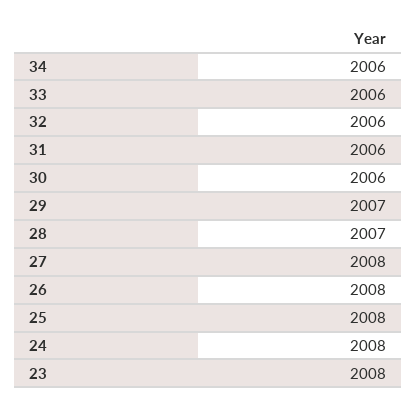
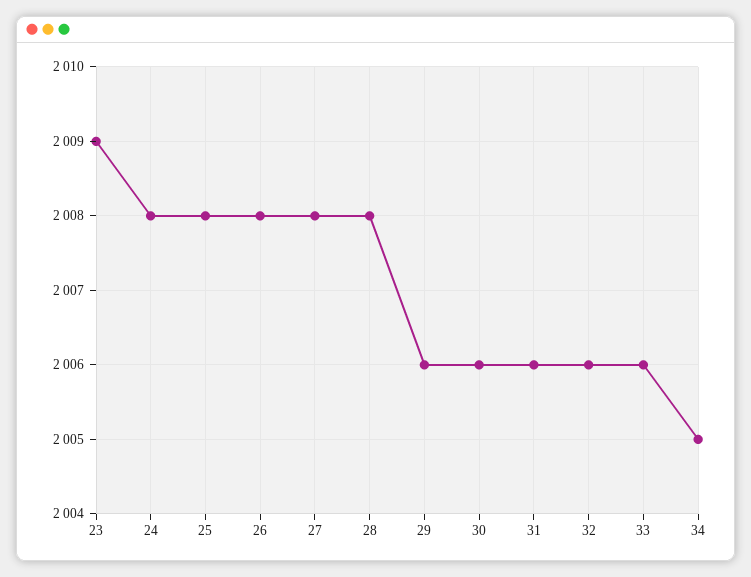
  {
-   "34": 2006,
+   "34": 2005,
    "33": 2006,
    "32": 2006,
    "31": 2006,
    "30": 2006,
-   "29": 2007,
+   "29": 2006,
-   "28": 2007,
+   "28": 2008,
    "27": 2008,
    "26": 2008,
    "25": 2008,
    "24": 2008,
-   "23": 2008
+   "23": 2009
  }

